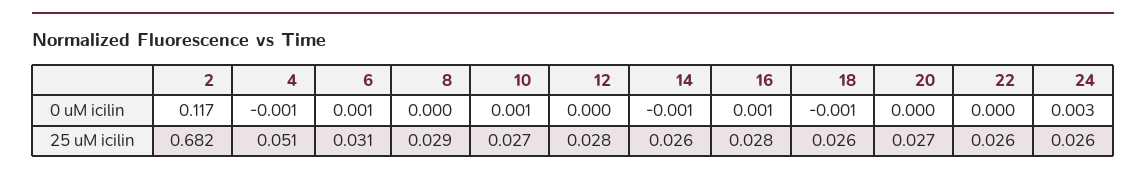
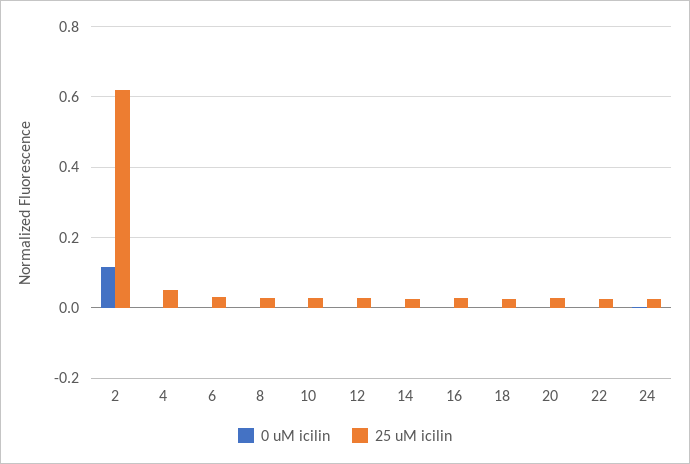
  {
    "0 uM icilin": {
      "2": 0.117,
      "4": -0.001,
      "6": 0.001,
      "8": 0,
      "10": 0.001,
      "12": 0,
      "14": -0.001,
      "16": 0.001,
      "18": -0.001,
      "20": 0,
      "22": 0,
      "24": 0.003
    },
    "25 uM icilin": {
-     "2": 0.682,
+     "2": 0.62,
      "4": 0.051,
      "6": 0.031,
      "8": 0.029,
      "10": 0.027,
      "12": 0.028,
      "14": 0.026,
      "16": 0.028,
      "18": 0.026,
      "20": 0.027,
      "22": 0.026,
      "24": 0.026
    }
  }

